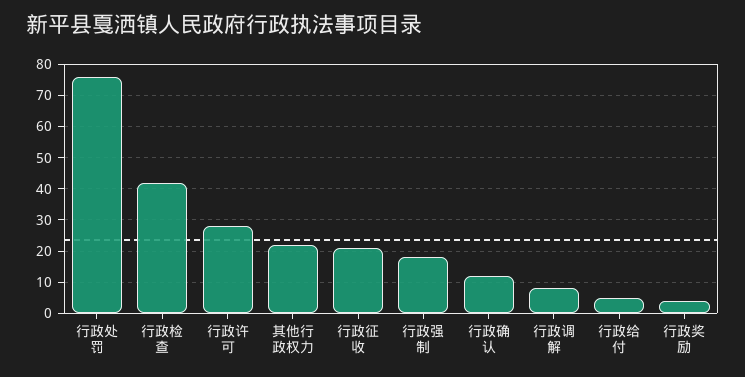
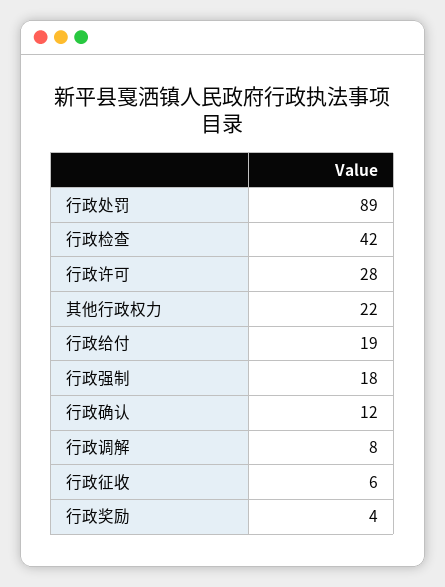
  {
-   "行政处罚": 75,
+   "行政处罚": 89,
    "行政检查": 42,
    "行政许可": 28,
    "其他行政权力": 22,
-   "行政征收": 20,
+   "行政征收": 6,
    "行政强制": 18,
    "行政确认": 12,
    "行政调解": 8,
-   "行政给付": 5,
+   "行政给付": 19,
    "行政奖励": 4
  }

